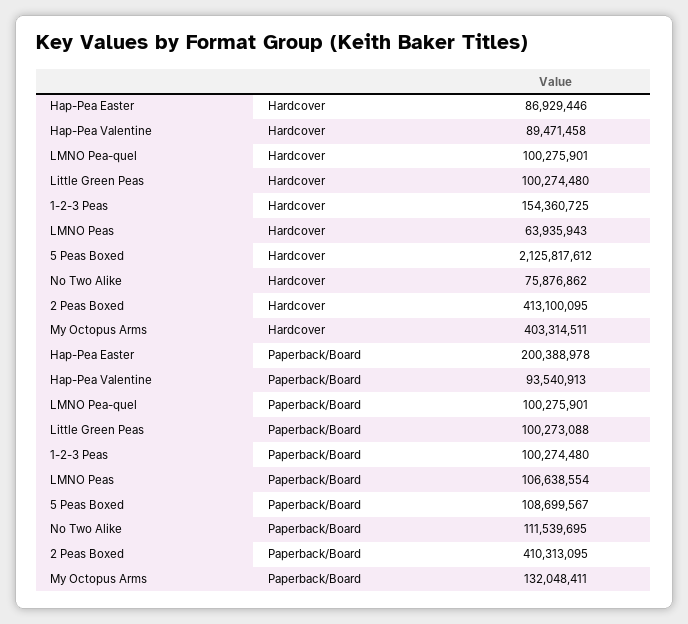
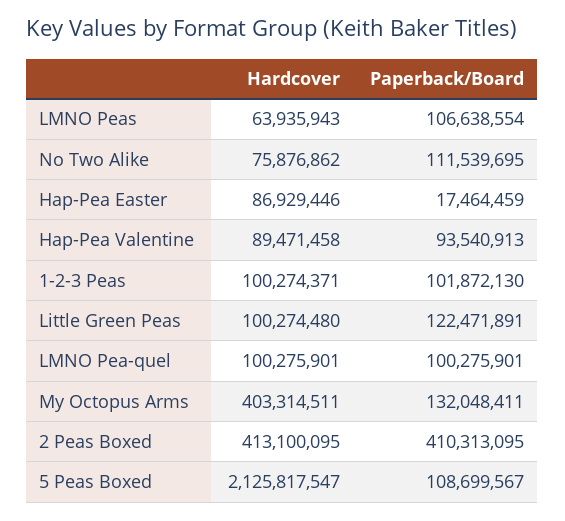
  {
    "Hap-Pea Easter": {
      "Hardcover": 86929446,
-     "Paperback/Board": 200388978
+     "Paperback/Board": 17464459
    },
    "Hap-Pea Valentine": {
      "Hardcover": 89471458,
      "Paperback/Board": 93540913
    },
    "LMNO Pea-quel": {
      "Hardcover": 100275901,
      "Paperback/Board": 100275901
    },
    "Little Green Peas": {
      "Hardcover": 100274480,
-     "Paperback/Board": 100273088
+     "Paperback/Board": 122471891
    },
    "1-2-3 Peas": {
-     "Hardcover": 154360725,
+     "Hardcover": 100274371,
-     "Paperback/Board": 100274480
+     "Paperback/Board": 101872130
    },
    "LMNO Peas": {
      "Hardcover": 63935943,
      "Paperback/Board": 106638554
    },
    "5 Peas Boxed": {
-     "Hardcover": 2125817612,
+     "Hardcover": 2125817547,
      "Paperback/Board": 108699567
    },
    "No Two Alike": {
      "Hardcover": 75876862,
      "Paperback/Board": 111539695
    },
    "2 Peas Boxed": {
      "Hardcover": 413100095,
      "Paperback/Board": 410313095
    },
    "My Octopus Arms": {
      "Hardcover": 403314511,
      "Paperback/Board": 132048411
    }
  }

